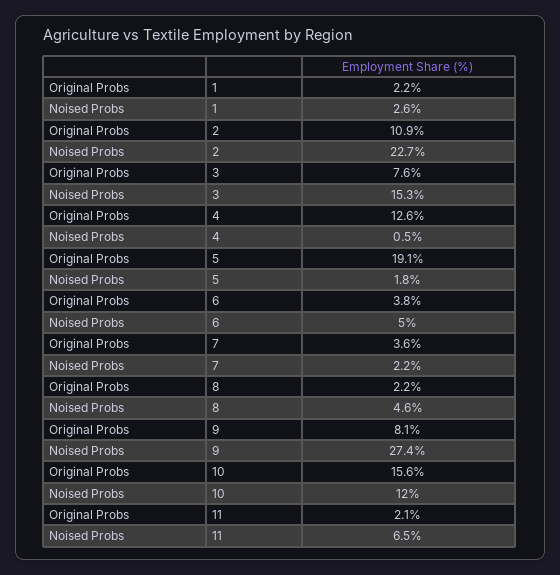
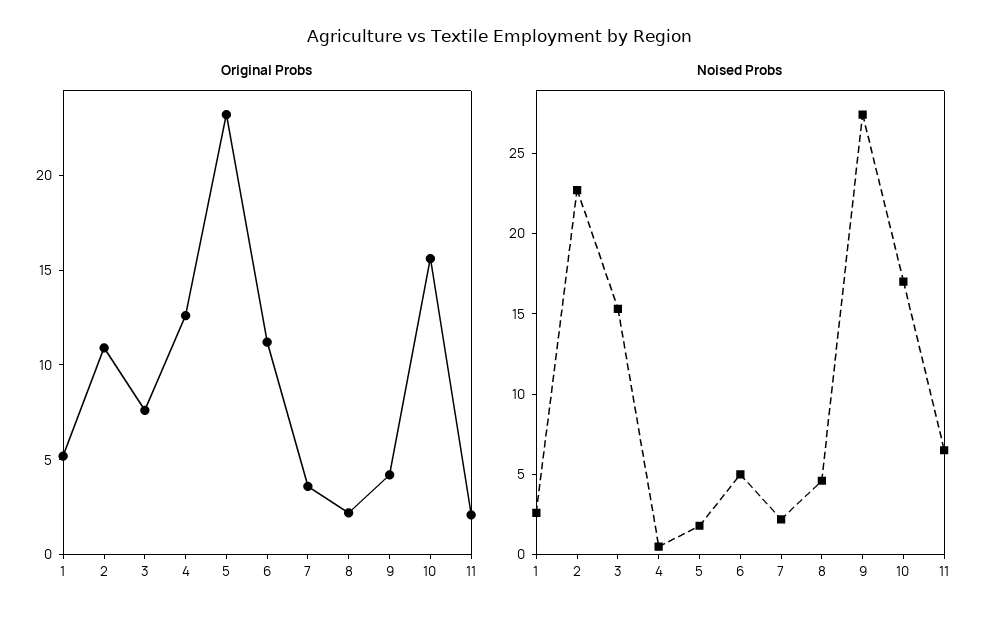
  {
    "Original Probs": {
-     "1": 2.2,
+     "1": 5,
      "2": 10.9,
      "3": 7.6,
      "4": 12.6,
-     "5": 19.1,
+     "5": 23,
-     "6": 3.8,
+     "6": 11,
      "7": 3.6,
      "8": 2.2,
-     "9": 8.1,
+     "9": 4,
      "10": 15.6,
      "11": 2.1
    },
    "Noised Probs": {
      "1": 2.6,
      "2": 22.7,
      "3": 15.3,
      "4": 0.5,
      "5": 1.8,
      "6": 5,
      "7": 2.2,
      "8": 4.6,
      "9": 27.4,
-     "10": 12,
+     "10": 17,
      "11": 6.5
    }
  }

